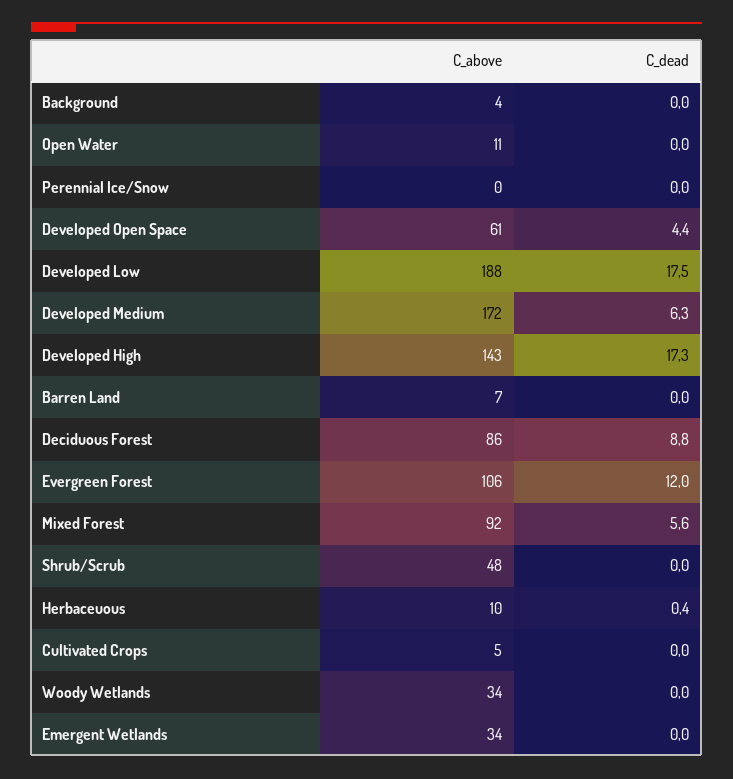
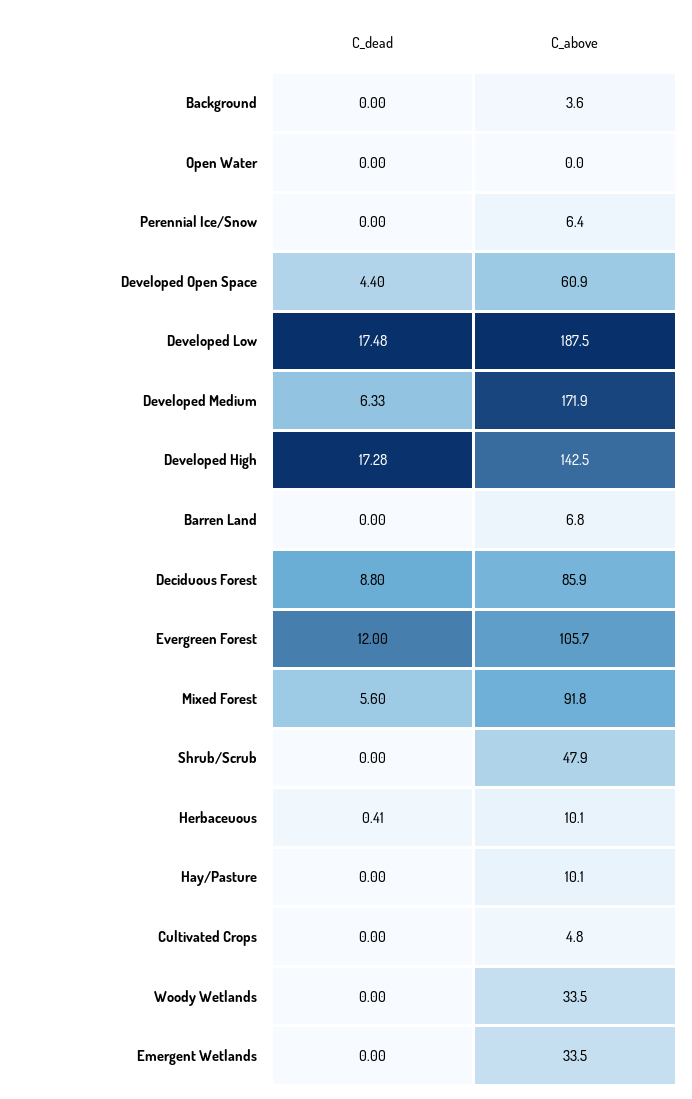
  {
    "C_above": {
      "Background": 3.6,
-     "Open Water": 11,
+     "Open Water": 0,
-     "Perennial Ice/Snow": 0,
+     "Perennial Ice/Snow": 6.4,
      "Developed Open Space": 60.9,
      "Developed Low": 187.5,
      "Developed Medium": 171.9,
      "Developed High": 142.5,
      "Barren Land": 6.8,
      "Deciduous Forest": 85.9,
      "Evergreen Forest": 105.7,
      "Mixed Forest": 91.8,
      "Shrub/Scrub": 47.9,
      "Herbaceuous": 10.1,
      "Cultivated Crops": 4.8,
      "Woody Wetlands": 33.5,
-     "Emergent Wetlands": 33.5
+     "Emergent Wetlands": 33.5,
+     "Hay/Pasture": 10.1
    },
    "C_dead": {
      "Background": 0,
      "Open Water": 0,
      "Perennial Ice/Snow": 0,
      "Developed Open Space": 4.4,
      "Developed Low": 17.48,
      "Developed Medium": 6.33,
      "Developed High": 17.28,
      "Barren Land": 0,
      "Deciduous Forest": 8.8,
      "Evergreen Forest": 12,
      "Mixed Forest": 5.6,
      "Shrub/Scrub": 0,
      "Herbaceuous": 0.41,
      "Cultivated Crops": 0,
      "Woody Wetlands": 0,
-     "Emergent Wetlands": 0
+     "Emergent Wetlands": 0,
+     "Hay/Pasture": 0
    }
  }

